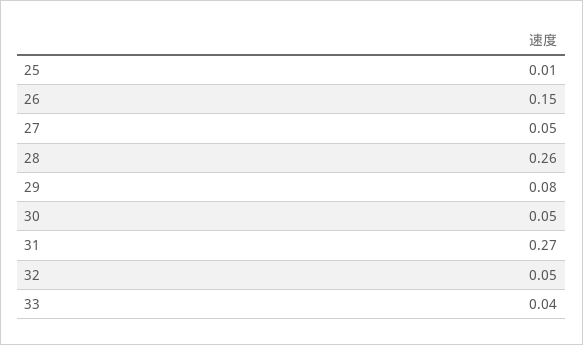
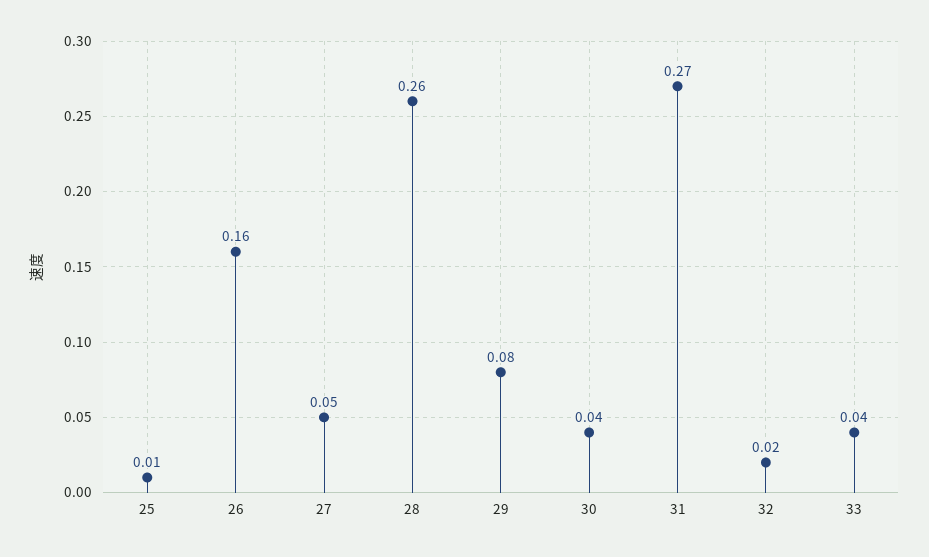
  {
    "25": 0.01,
-   "26": 0.15,
+   "26": 0.16,
    "27": 0.05,
    "28": 0.26,
    "29": 0.08,
-   "30": 0.05,
+   "30": 0.04,
    "31": 0.27,
-   "32": 0.05,
+   "32": 0.02,
    "33": 0.04
  }

